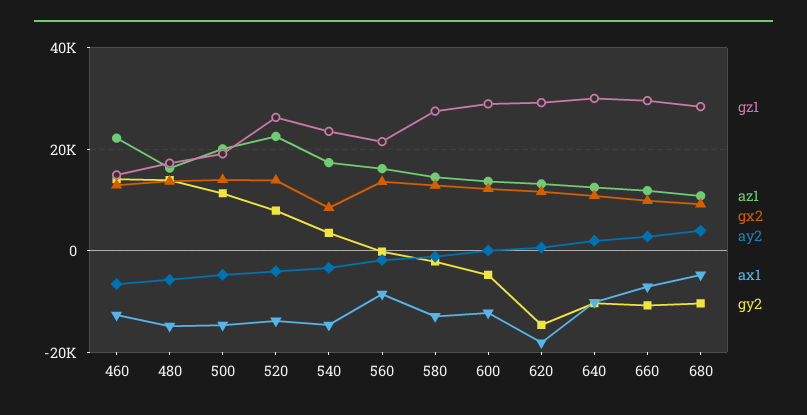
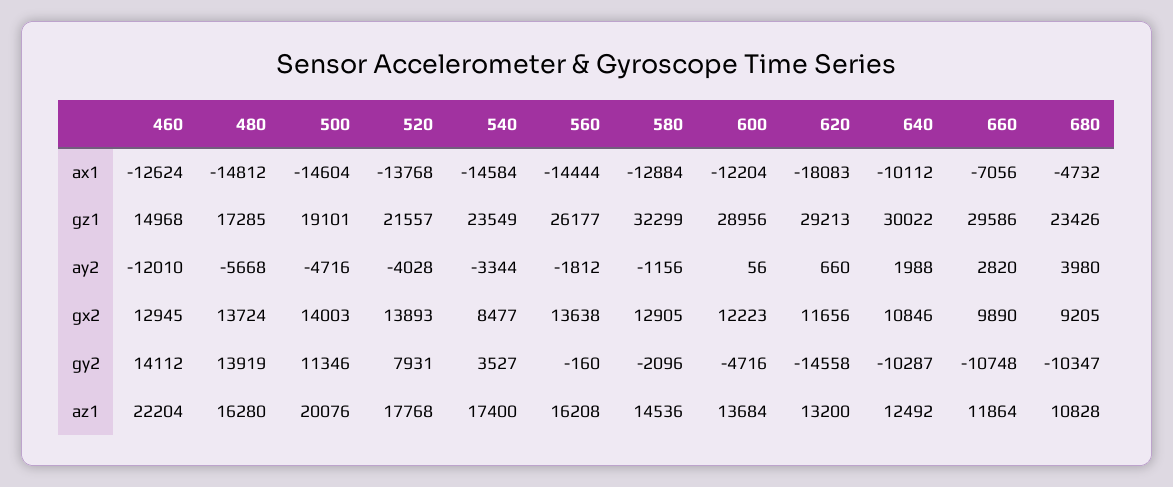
  {
    "gz1": {
      "460": 14968,
      "480": 17285,
      "500": 19101,
-     "520": 26000,
+     "520": 21557,
      "540": 23549,
-     "560": 22000,
+     "560": 26177,
-     "580": 28000,
+     "580": 32299,
      "600": 28956,
      "620": 29213,
      "640": 30022,
      "660": 29586,
-     "680": 28000
+     "680": 23426
    },
    "az1": {
      "460": 22204,
      "480": 16280,
      "500": 20076,
-     "520": 22000,
+     "520": 17768,
      "540": 17400,
      "560": 16208,
      "580": 14536,
      "600": 13684,
      "620": 13200,
      "640": 12492,
      "660": 11864,
      "680": 10828
    },
    "gx2": {
      "460": 12945,
      "480": 13724,
      "500": 14003,
      "520": 13893,
      "540": 8477,
      "560": 13638,
      "580": 12905,
      "600": 12223,
      "620": 11656,
      "640": 10846,
      "660": 9890,
      "680": 9205
    },
    "ay2": {
-     "460": -6000,
+     "460": -12010,
      "480": -5668,
      "500": -4716,
      "520": -4028,
      "540": -3344,
      "560": -1812,
      "580": -1156,
      "600": 56,
      "620": 660,
      "640": 1988,
      "660": 2820,
      "680": 3980
    },
    "ax1": {
      "460": -12624,
      "480": -14812,
      "500": -14604,
      "520": -13768,
      "540": -14584,
-     "560": -8000,
+     "560": -14444,
      "580": -12884,
      "600": -12204,
      "620": -18083,
      "640": -10112,
      "660": -7056,
      "680": -4732
    },
    "gy2": {
      "460": 14112,
      "480": 13919,
      "500": 11346,
      "520": 7931,
      "540": 3527,
      "560": -160,
      "580": -2096,
      "600": -4716,
      "620": -14558,
      "640": -10287,
      "660": -10748,
      "680": -10347
    }
  }

